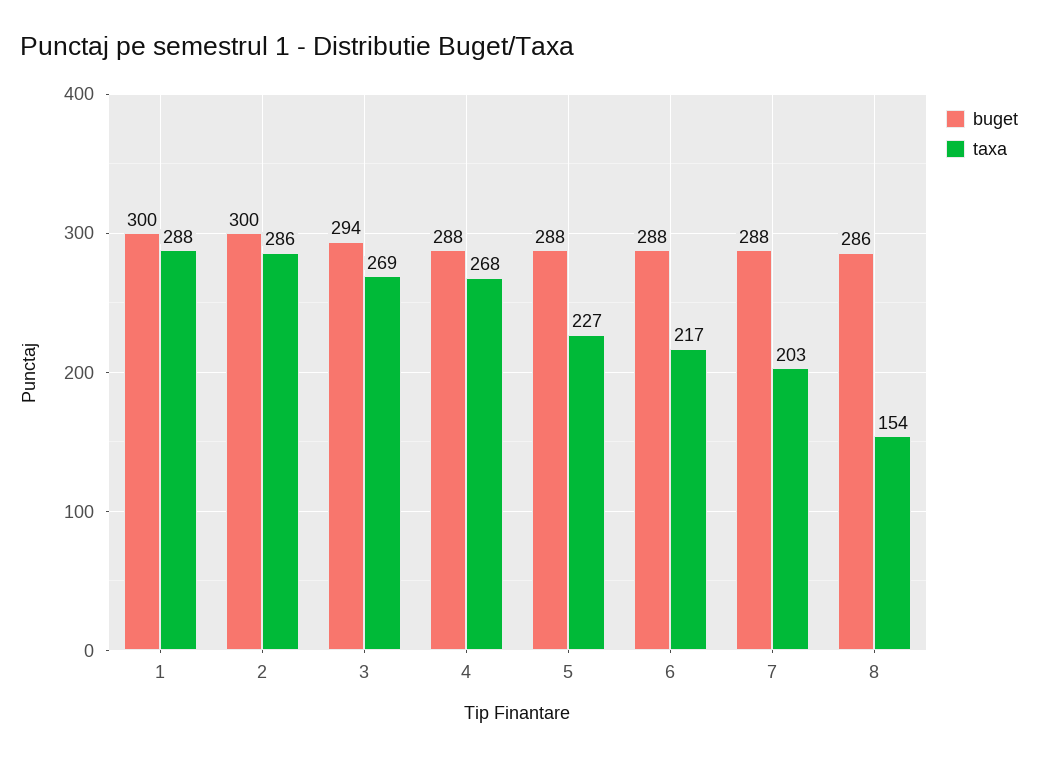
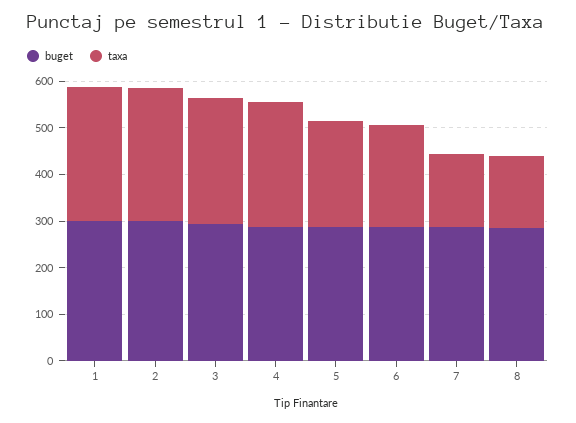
  {
    "buget": {
      "1": 300,
      "2": 300,
      "3": 294,
      "4": 288,
      "5": 288,
      "6": 288,
      "7": 288,
      "8": 286
    },
    "taxa": {
      "1": 288,
      "2": 286,
      "3": 269,
      "4": 268,
      "5": 227,
      "6": 217,
-     "7": 203,
+     "7": 160,
      "8": 154
    }
  }

